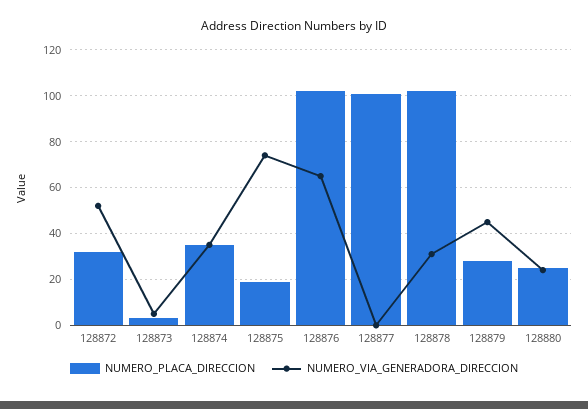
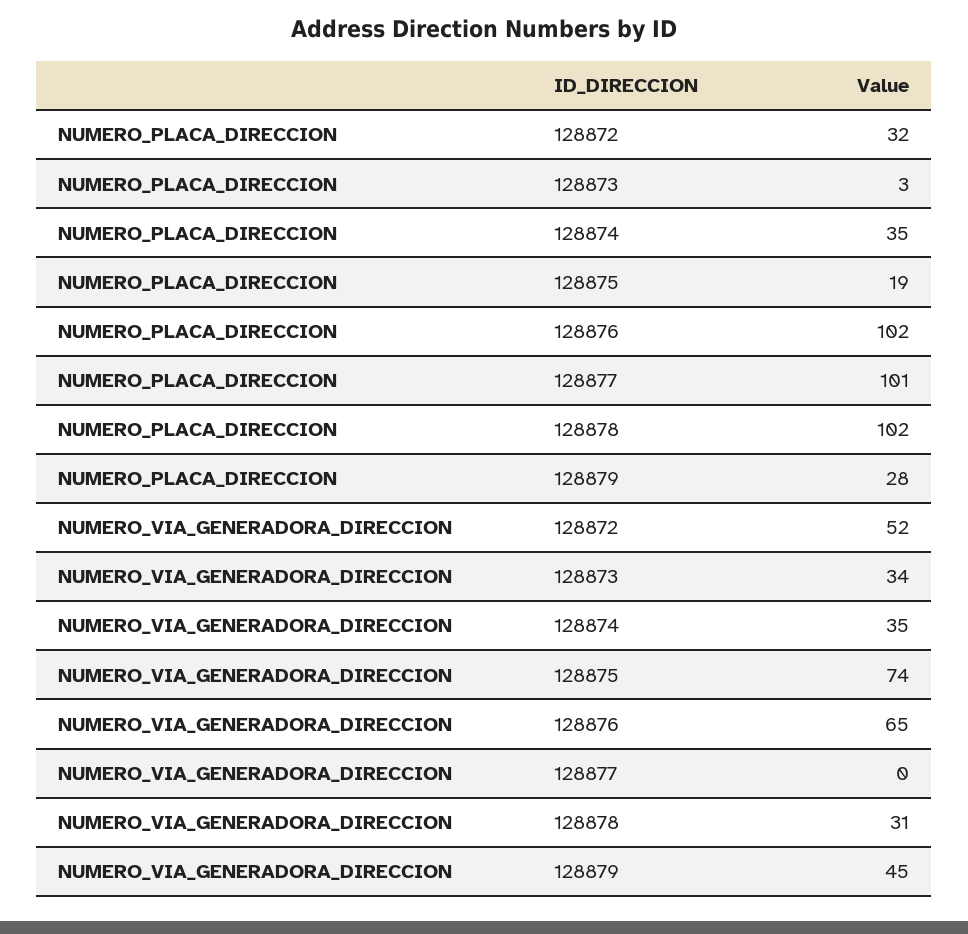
  {
    "NUMERO_PLACA_DIRECCION": {
      "128872": 32,
      "128873": 3,
      "128874": 35,
      "128875": 19,
      "128876": 102,
      "128877": 101,
      "128878": 102,
-     "128879": 28,
+     "128879": 28
-     "128880": 25
    },
    "NUMERO_VIA_GENERADORA_DIRECCION": {
      "128872": 52,
-     "128873": 5,
+     "128873": 34,
      "128874": 35,
      "128875": 74,
      "128876": 65,
      "128877": 0,
      "128878": 31,
-     "128879": 45,
+     "128879": 45
-     "128880": 25
    }
  }

